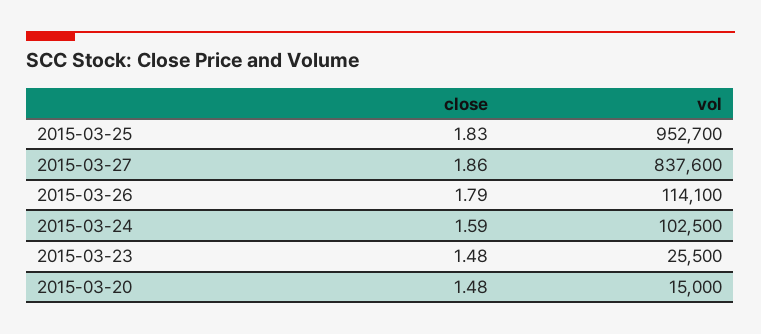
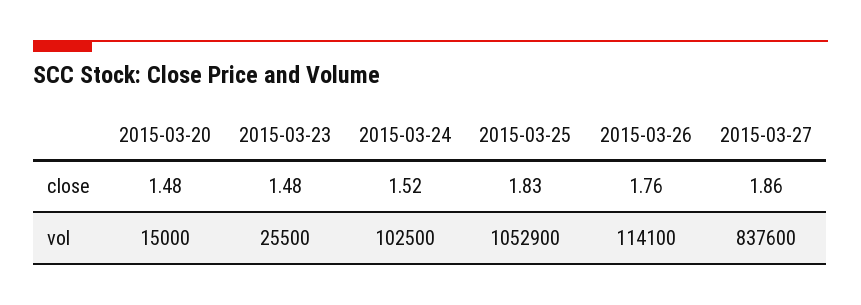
  {
    "close": {
      "2015-03-25": 1.83,
      "2015-03-27": 1.86,
-     "2015-03-26": 1.79,
+     "2015-03-26": 1.76,
-     "2015-03-24": 1.59,
+     "2015-03-24": 1.52,
      "2015-03-23": 1.48,
      "2015-03-20": 1.48
    },
    "vol": {
-     "2015-03-25": 952700,
+     "2015-03-25": 1052900,
      "2015-03-27": 837600,
      "2015-03-26": 114100,
      "2015-03-24": 102500,
      "2015-03-23": 25500,
      "2015-03-20": 15000
    }
  }

